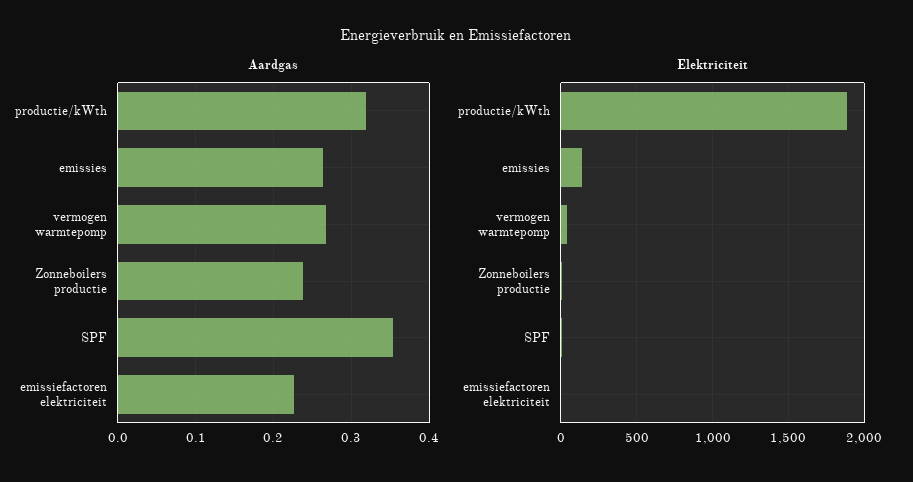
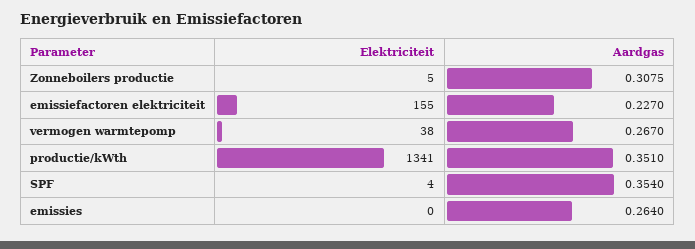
  {
    "Aardgas": {
-     "productie/kWth": 0.32,
+     "productie/kWth": 0.351,
      "emissies": 0.264,
      "vermogen warmtepomp": 0.267,
-     "Zonneboilers productie": 0.24,
+     "Zonneboilers productie": 0.3075,
      "SPF": 0.354,
      "emissiefactoren elektriciteit": 0.227
    },
    "Elektriciteit": {
-     "productie/kWth": 1900,
+     "productie/kWth": 1341,
-     "emissies": 150,
+     "emissies": 0,
      "vermogen warmtepomp": 38,
      "Zonneboilers productie": 5,
      "SPF": 4,
-     "emissiefactoren elektriciteit": 0
+     "emissiefactoren elektriciteit": 155
    }
  }

